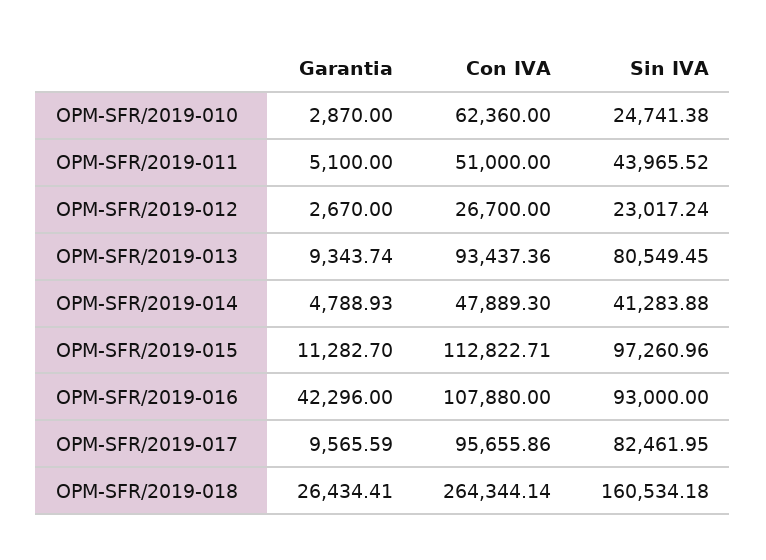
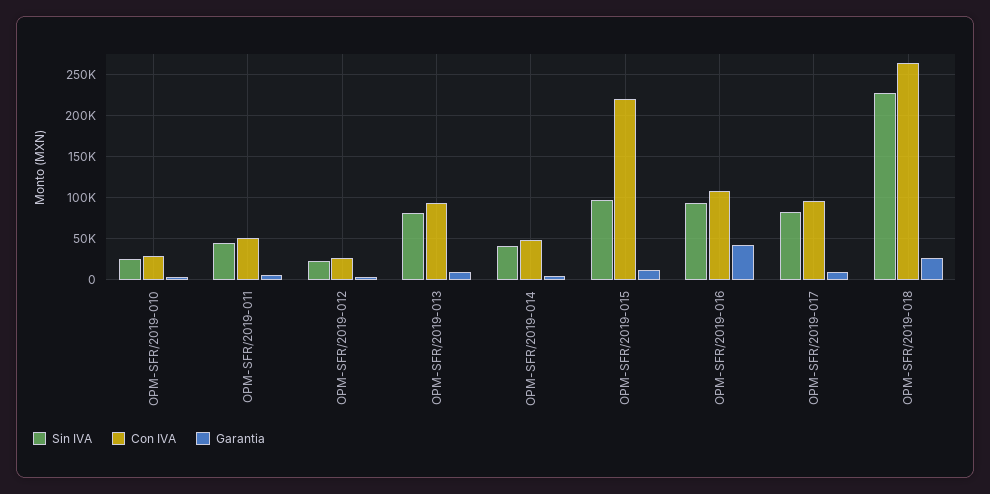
  {
    "Garantia": {
      "OPM-SFR/2019-010": 2870,
      "OPM-SFR/2019-011": 5100,
      "OPM-SFR/2019-012": 2670,
      "OPM-SFR/2019-013": 9343.74,
      "OPM-SFR/2019-014": 4788.93,
      "OPM-SFR/2019-015": 11282.7,
      "OPM-SFR/2019-016": 42296,
      "OPM-SFR/2019-017": 9565.59,
      "OPM-SFR/2019-018": 26434.41
    },
    "Con IVA": {
-     "OPM-SFR/2019-010": 62360,
+     "OPM-SFR/2019-010": 30000,
      "OPM-SFR/2019-011": 51000,
      "OPM-SFR/2019-012": 26700,
      "OPM-SFR/2019-013": 93437.36,
      "OPM-SFR/2019-014": 47889.3,
-     "OPM-SFR/2019-015": 112822.71,
+     "OPM-SFR/2019-015": 220000,
      "OPM-SFR/2019-016": 107880,
      "OPM-SFR/2019-017": 95655.86,
      "OPM-SFR/2019-018": 264344.14
    },
    "Sin IVA": {
      "OPM-SFR/2019-010": 24741.38,
      "OPM-SFR/2019-011": 43965.52,
      "OPM-SFR/2019-012": 23017.24,
      "OPM-SFR/2019-013": 80549.45,
      "OPM-SFR/2019-014": 41283.88,
      "OPM-SFR/2019-015": 97260.96,
      "OPM-SFR/2019-016": 93000,
      "OPM-SFR/2019-017": 82461.95,
-     "OPM-SFR/2019-018": 160534.18
+     "OPM-SFR/2019-018": 230000
    }
  }

